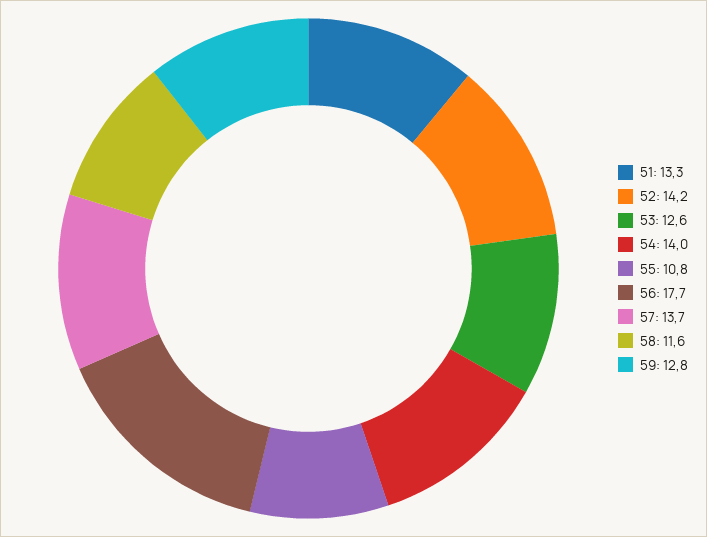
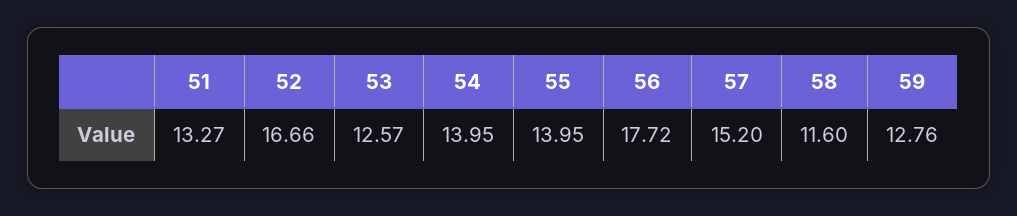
  {
    "51": 13.27,
-   "52": 14.2,
+   "52": 16.66,
    "53": 12.57,
    "54": 13.95,
-   "55": 10.8,
+   "55": 13.95,
    "56": 17.72,
-   "57": 13.7,
+   "57": 15.2,
    "58": 11.6,
    "59": 12.76
  }

